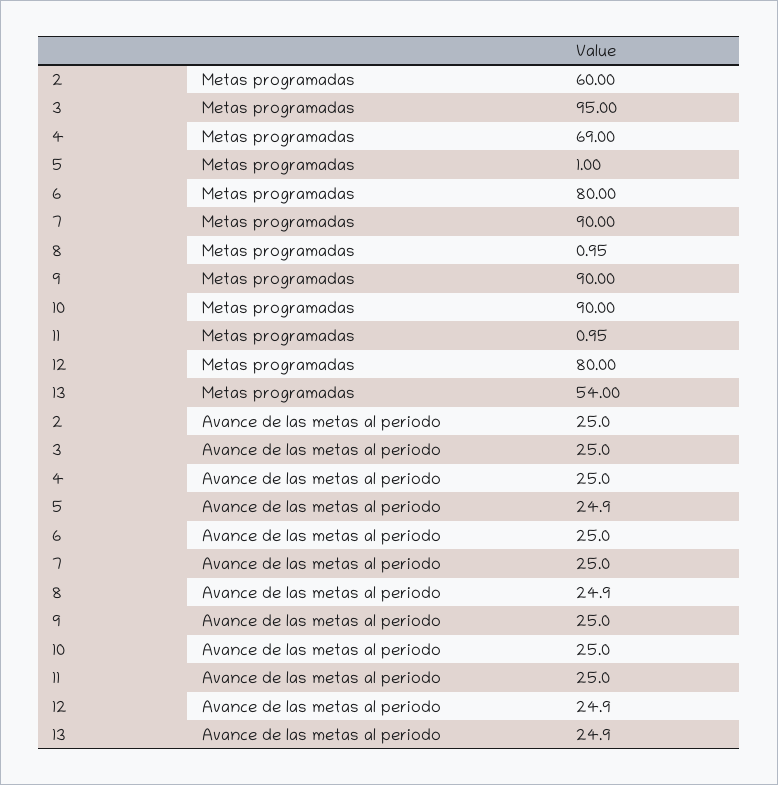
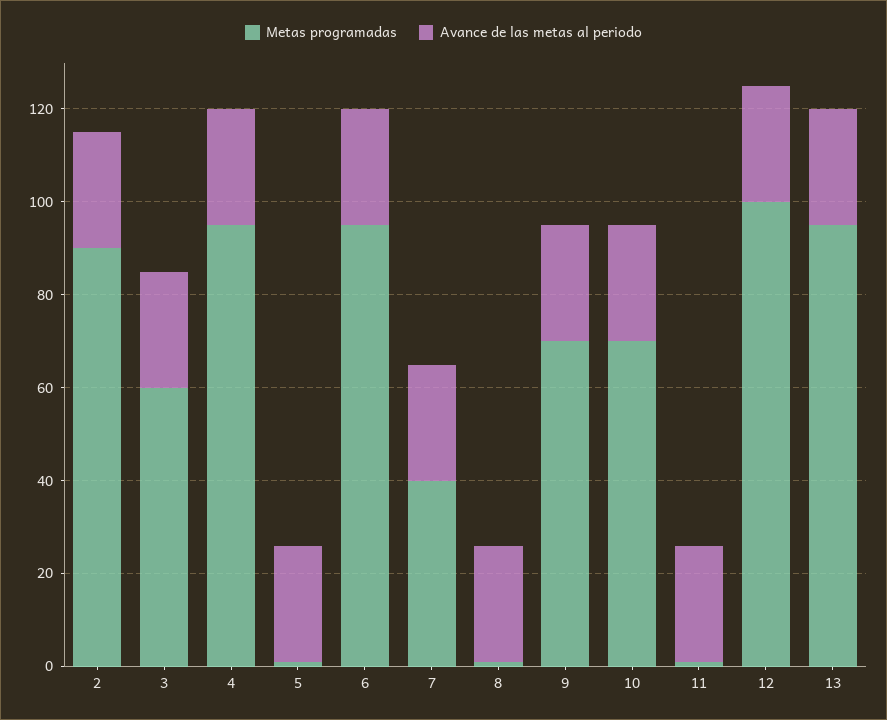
  {
    "Metas programadas": {
-     "2": 60,
+     "2": 90,
-     "3": 95,
+     "3": 60,
-     "4": 69,
+     "4": 95,
      "5": 1,
-     "6": 80,
+     "6": 95,
-     "7": 90,
+     "7": 40,
      "8": 0.95,
-     "9": 90,
+     "9": 70,
-     "10": 90,
+     "10": 70,
      "11": 0.95,
-     "12": 80,
+     "12": 100,
-     "13": 54
+     "13": 95
    },
    "Avance de las metas al periodo": {
      "2": 25,
      "3": 25,
      "4": 25,
      "5": 24.9,
      "6": 25,
      "7": 25,
      "8": 24.9,
      "9": 25,
      "10": 25,
      "11": 25,
      "12": 24.9,
      "13": 24.9
    }
  }

